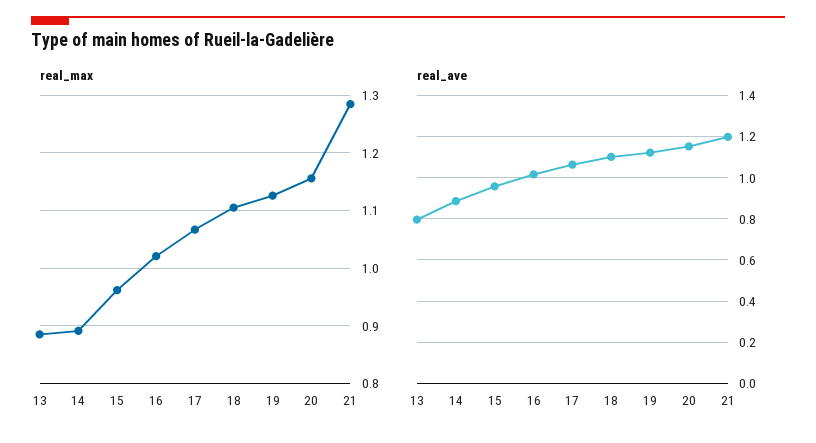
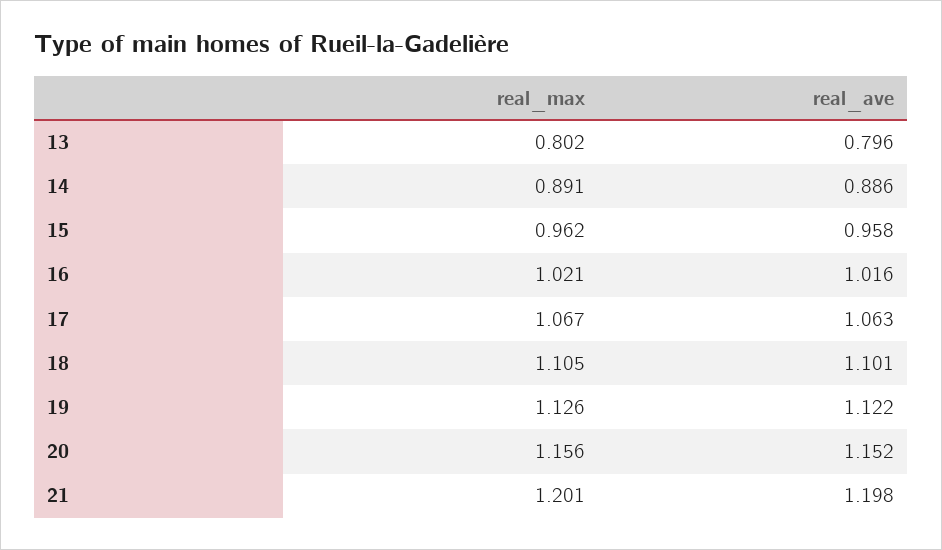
  {
    "real_max": {
-     "13": 0.88,
+     "13": 0.802,
      "14": 0.891,
      "15": 0.962,
      "16": 1.021,
      "17": 1.067,
      "18": 1.105,
      "19": 1.126,
      "20": 1.156,
-     "21": 1.28
+     "21": 1.201
    },
    "real_ave": {
      "13": 0.796,
      "14": 0.886,
      "15": 0.958,
      "16": 1.016,
      "17": 1.063,
      "18": 1.101,
      "19": 1.122,
      "20": 1.152,
      "21": 1.198
    }
  }

